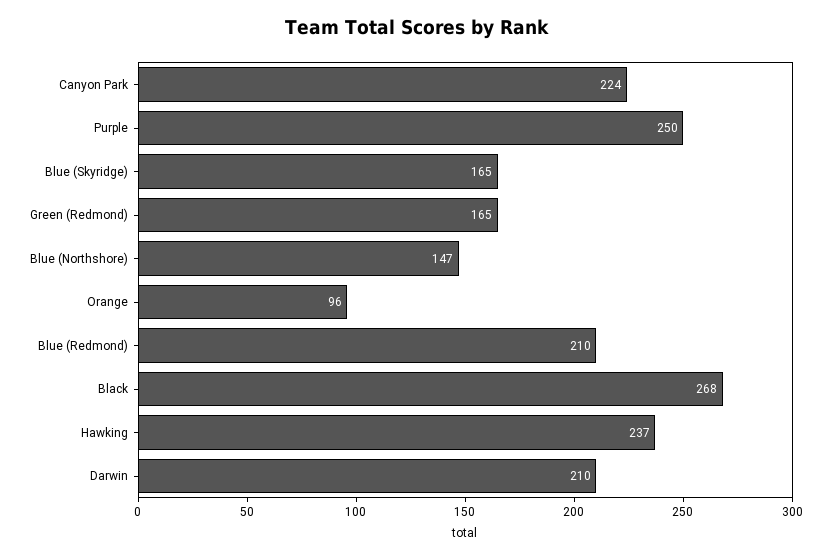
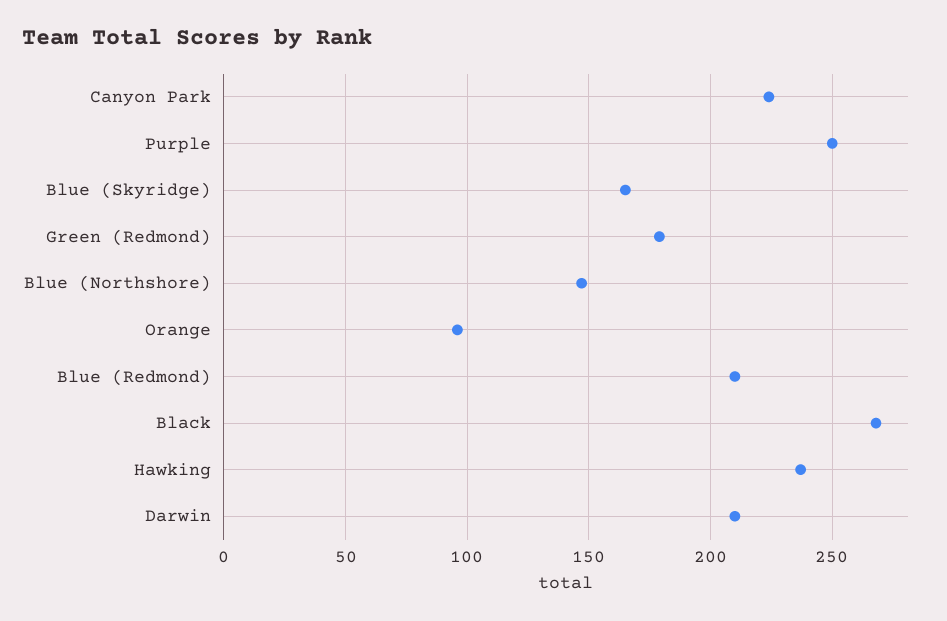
  {
    "Canyon Park": 224,
    "Purple": 250,
    "Blue (Skyridge)": 165,
-   "Green (Redmond)": 165,
+   "Green (Redmond)": 180,
    "Blue (Northshore)": 147,
    "Orange": 96,
    "Blue (Redmond)": 210,
    "Black": 268,
    "Hawking": 237,
    "Darwin": 210
  }

